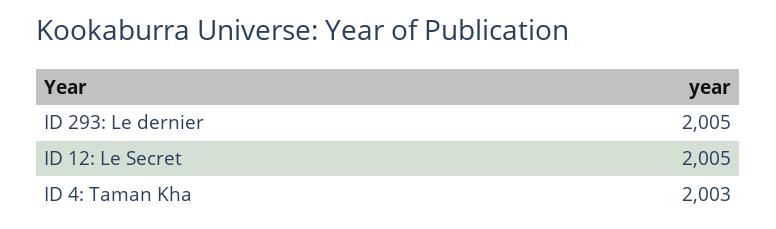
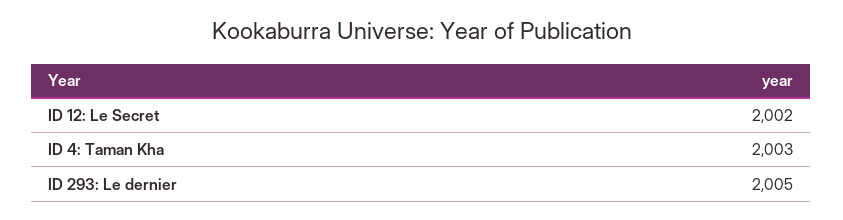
  {
    "ID 293: Le dernier": 2005,
-   "ID 12: Le Secret": 2005,
+   "ID 12: Le Secret": 2002,
    "ID 4: Taman Kha": 2003
  }

